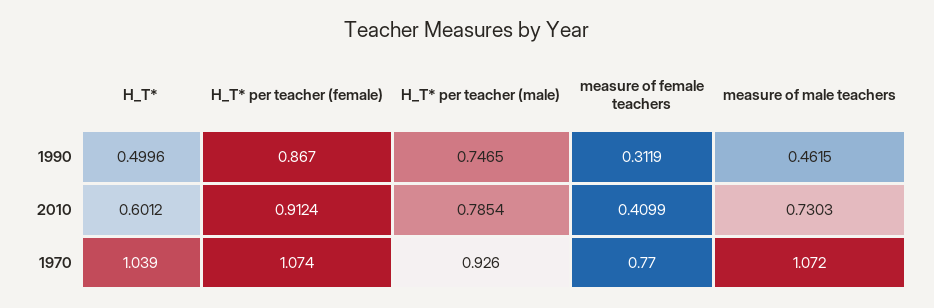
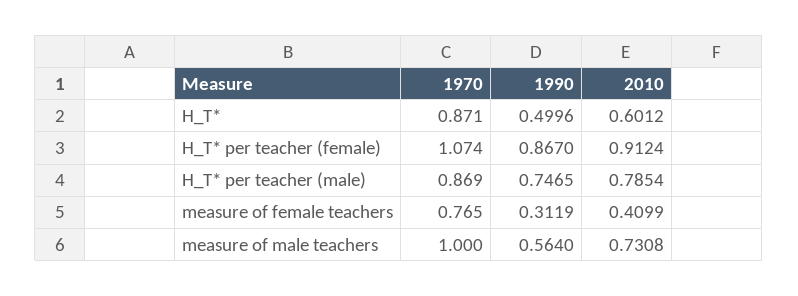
  {
    "H_T*": {
      "1990": 0.4996,
      "2010": 0.6012,
-     "1970": 1.039
+     "1970": 0.871
    },
    "H_T* per teacher (female)": {
      "1990": 0.867,
      "2010": 0.9124,
      "1970": 1.074
    },
    "H_T* per teacher (male)": {
      "1990": 0.7465,
      "2010": 0.7854,
-     "1970": 0.926
+     "1970": 0.869
    },
    "measure of female teachers": {
      "1990": 0.3119,
      "2010": 0.4099,
-     "1970": 0.77
+     "1970": 0.765
    },
    "measure of male teachers": {
-     "1990": 0.4615,
+     "1990": 0.564,
-     "2010": 0.7303,
+     "2010": 0.7308,
-     "1970": 1.072
+     "1970": 1
    }
  }

